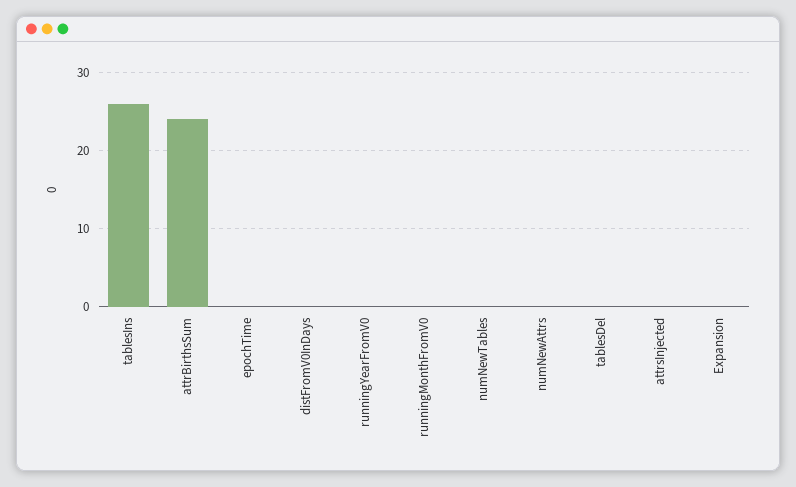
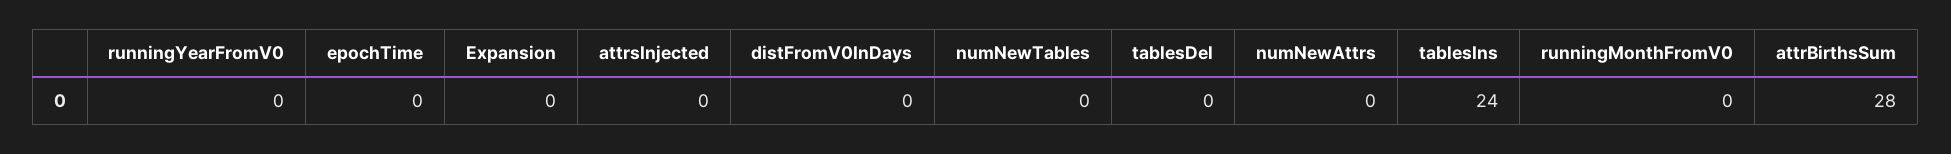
  {
-   "tablesIns": 26,
+   "tablesIns": 24,
-   "attrBirthsSum": 24,
+   "attrBirthsSum": 28,
    "epochTime": 0,
    "distFromV0InDays": 0,
    "runningYearFromV0": 0,
    "runningMonthFromV0": 0,
    "numNewTables": 0,
    "numNewAttrs": 0,
    "tablesDel": 0,
    "attrsInjected": 0,
    "Expansion": 0
  }

